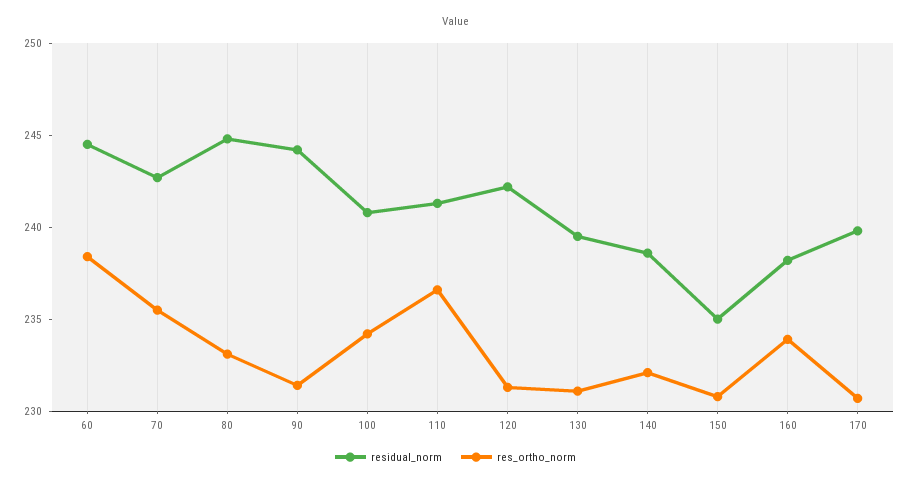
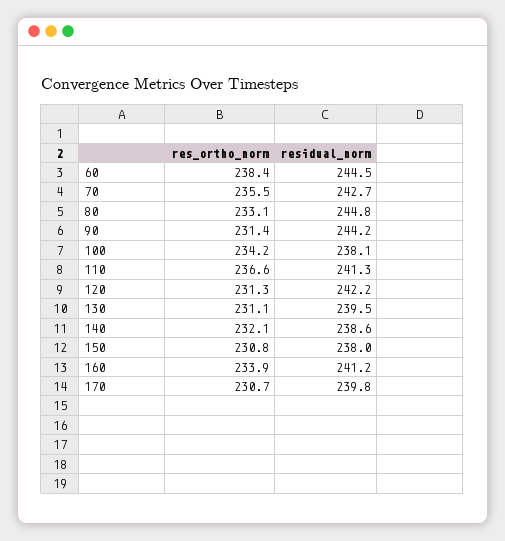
  {
    "residual_norm": {
      "60": 244.5,
      "70": 242.7,
      "80": 244.8,
      "90": 244.2,
-     "100": 241,
+     "100": 238.1,
      "110": 241.3,
      "120": 242.2,
      "130": 239.5,
      "140": 238.6,
-     "150": 235,
+     "150": 238,
-     "160": 238,
+     "160": 241.2,
      "170": 239.8
    },
    "res_ortho_norm": {
      "60": 238.4,
      "70": 235.5,
      "80": 233.1,
      "90": 231.4,
      "100": 234.2,
      "110": 236.6,
      "120": 231.3,
      "130": 231.1,
      "140": 232.1,
      "150": 230.8,
      "160": 233.9,
      "170": 230.7
    }
  }

